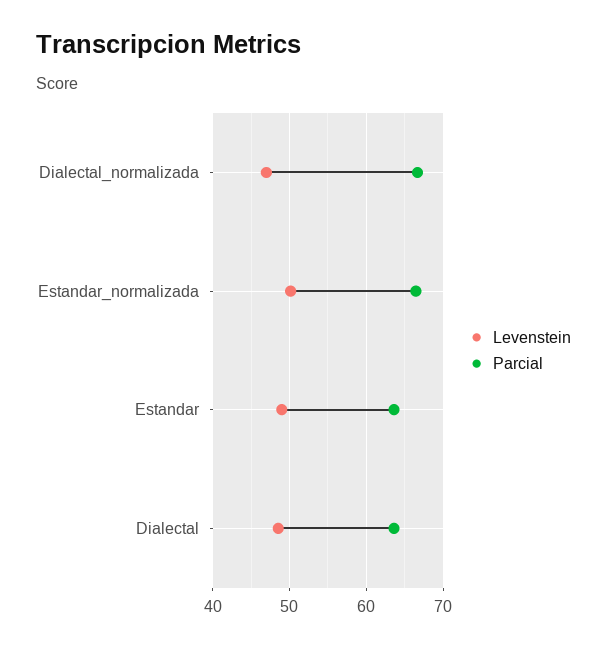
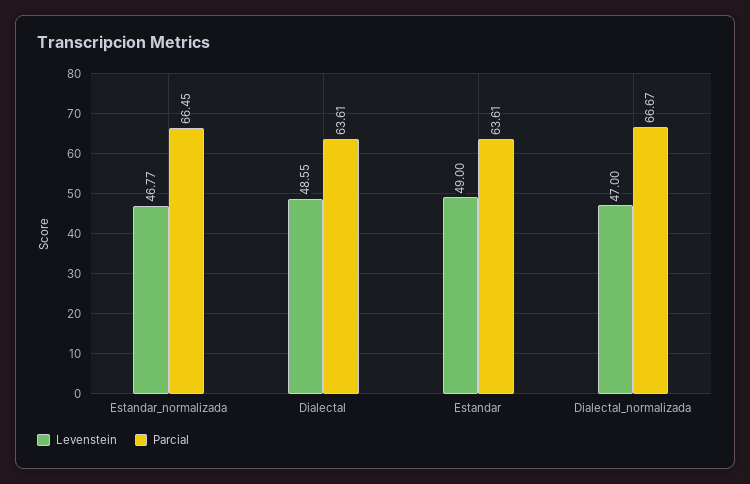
  {
    "Levenstein": {
      "Dialectal_normalizada": 47,
-     "Estandar_normalizada": 50,
+     "Estandar_normalizada": 46.77,
      "Estandar": 49,
      "Dialectal": 48.55
    },
    "Parcial": {
      "Dialectal_normalizada": 66.67,
      "Estandar_normalizada": 66.45,
      "Estandar": 63.61,
      "Dialectal": 63.61
    }
  }

